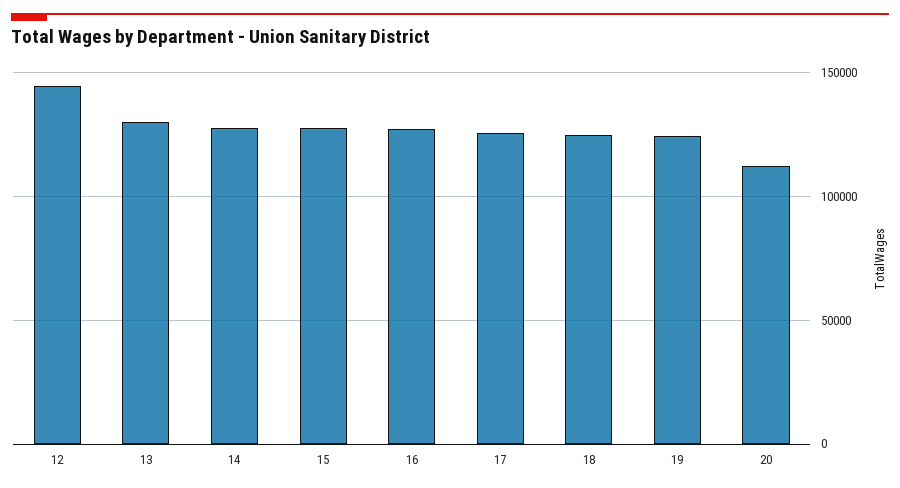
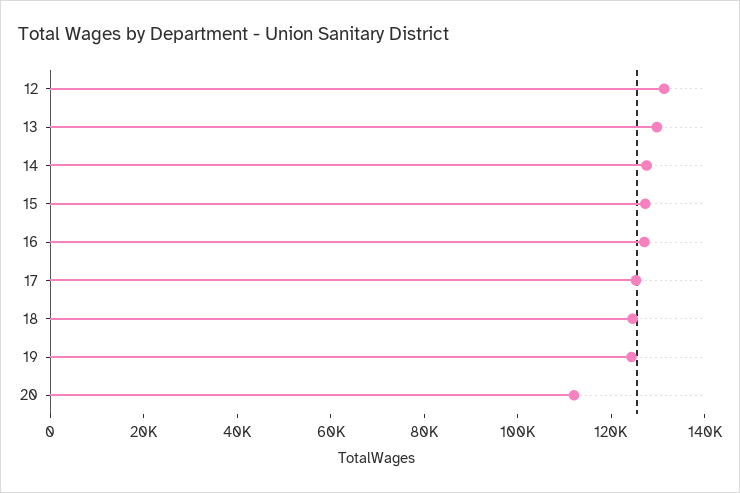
  {
-   "12": 145000,
+   "12": 130000,
    "13": 130000,
    "14": 130000,
    "15": 125000,
    "16": 125000,
    "17": 125000,
    "18": 125000,
    "19": 125000,
    "20": 110000
  }

